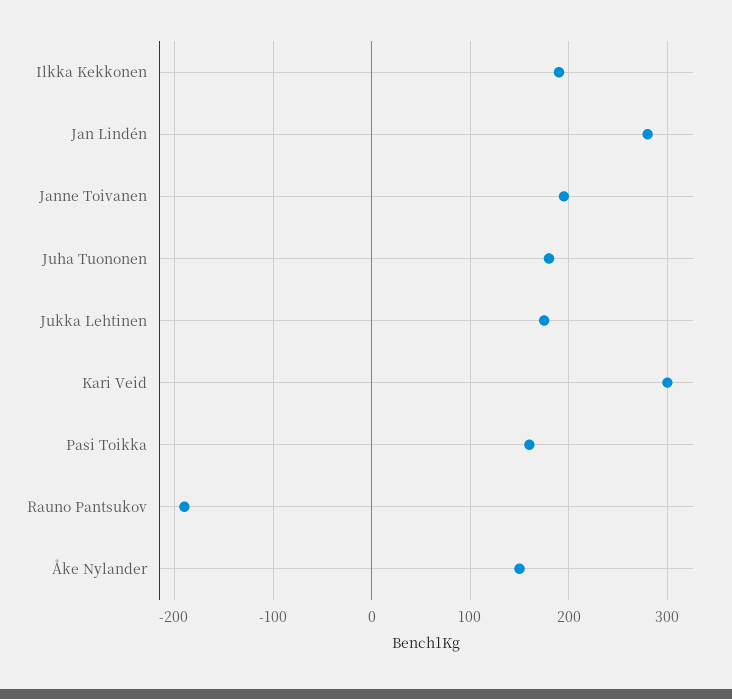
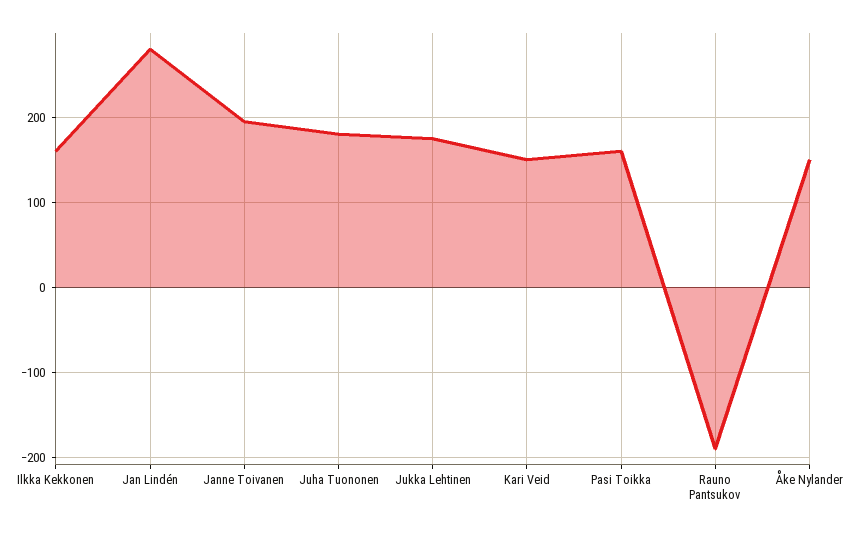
  {
-   "Ilkka Kekkonen": 190,
+   "Ilkka Kekkonen": 160,
    "Jan Lindén": 280,
    "Janne Toivanen": 200,
    "Juha Tuononen": 180,
    "Jukka Lehtinen": 180,
-   "Kari Veid": 300,
+   "Kari Veid": 150,
    "Pasi Toikka": 160,
    "Rauno Pantsukov": -190,
    "Åke Nylander": 150
  }

